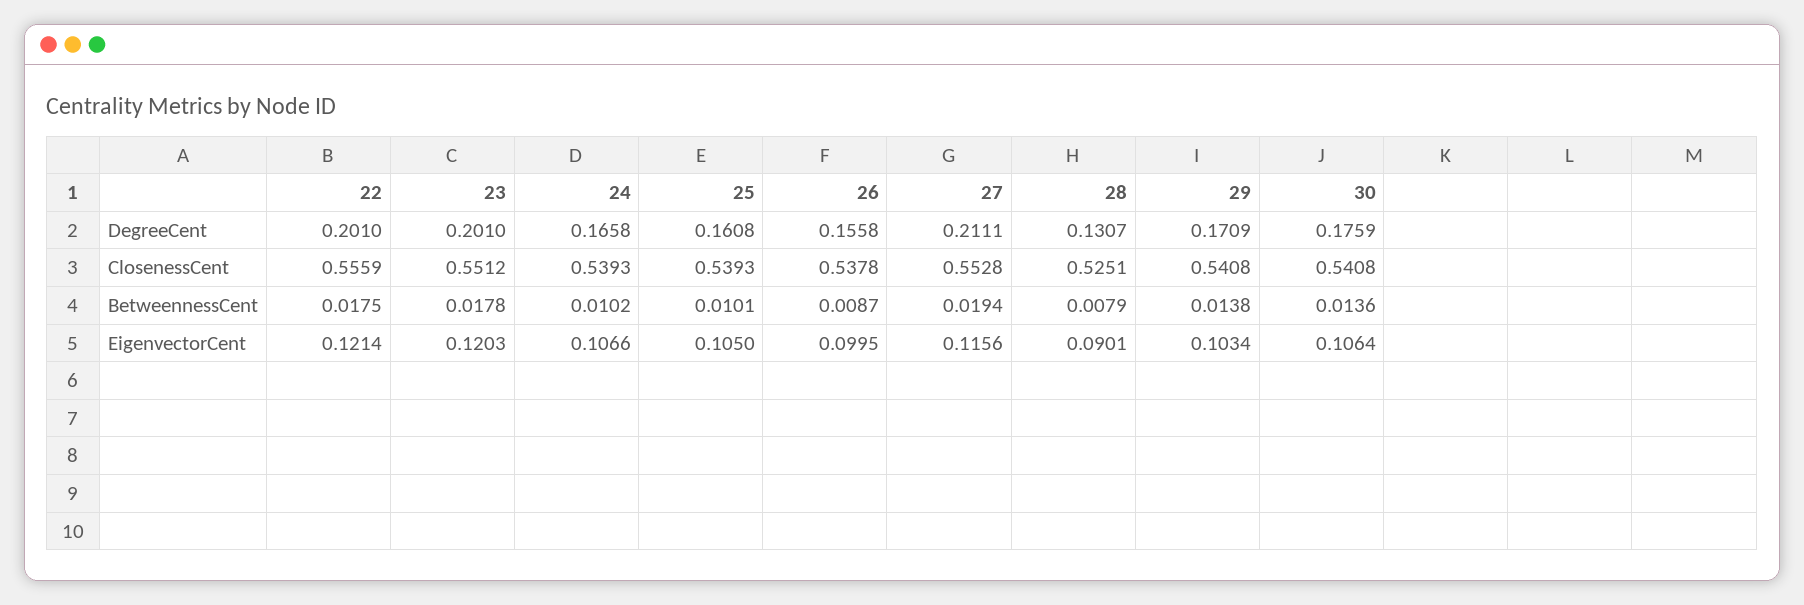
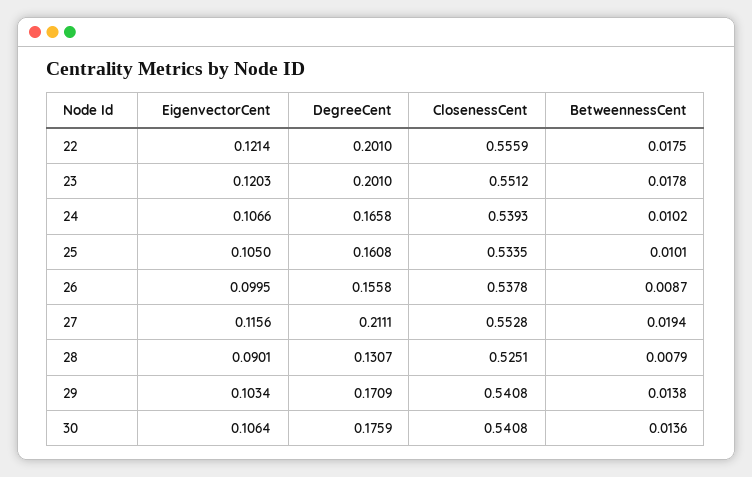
  {
    "22": {
      "DegreeCent": 0.201,
      "ClosenessCent": 0.5559,
      "BetweennessCent": 0.0175,
      "EigenvectorCent": 0.1214
    },
    "23": {
      "DegreeCent": 0.201,
      "ClosenessCent": 0.5512,
      "BetweennessCent": 0.0178,
      "EigenvectorCent": 0.1203
    },
    "24": {
      "DegreeCent": 0.1658,
      "ClosenessCent": 0.5393,
      "BetweennessCent": 0.0102,
      "EigenvectorCent": 0.1066
    },
    "25": {
      "DegreeCent": 0.1608,
-     "ClosenessCent": 0.5393,
+     "ClosenessCent": 0.5335,
      "BetweennessCent": 0.0101,
      "EigenvectorCent": 0.105
    },
    "26": {
      "DegreeCent": 0.1558,
      "ClosenessCent": 0.5378,
      "BetweennessCent": 0.0087,
      "EigenvectorCent": 0.0995
    },
    "27": {
      "DegreeCent": 0.2111,
      "ClosenessCent": 0.5528,
      "BetweennessCent": 0.0194,
      "EigenvectorCent": 0.1156
    },
    "28": {
      "DegreeCent": 0.1307,
      "ClosenessCent": 0.5251,
      "BetweennessCent": 0.0079,
      "EigenvectorCent": 0.0901
    },
    "29": {
      "DegreeCent": 0.1709,
      "ClosenessCent": 0.5408,
      "BetweennessCent": 0.0138,
      "EigenvectorCent": 0.1034
    },
    "30": {
      "DegreeCent": 0.1759,
      "ClosenessCent": 0.5408,
      "BetweennessCent": 0.0136,
      "EigenvectorCent": 0.1064
    }
  }

